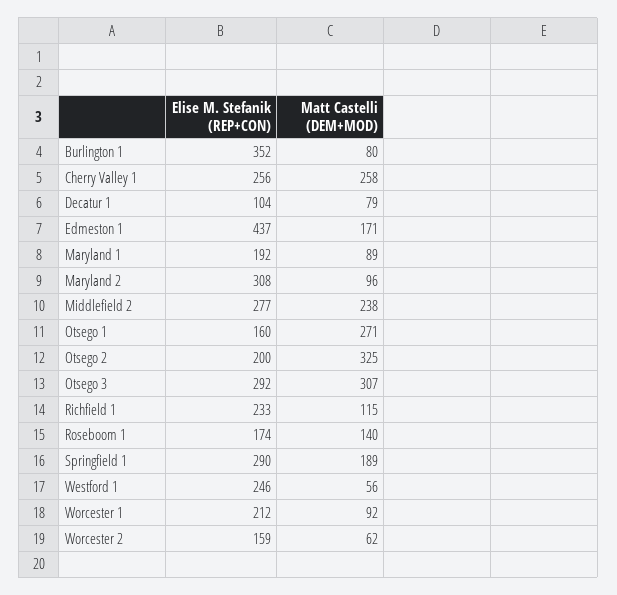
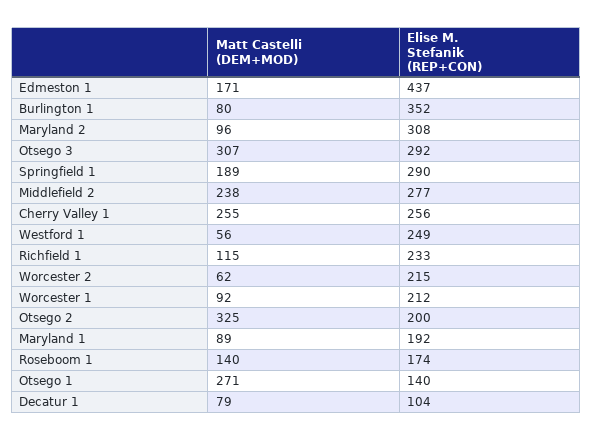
  {
    "Elise M. Stefanik (REP+CON)": {
      "Burlington 1": 352,
      "Cherry Valley 1": 256,
      "Decatur 1": 104,
      "Edmeston 1": 437,
      "Maryland 1": 192,
      "Maryland 2": 308,
      "Middlefield 2": 277,
-     "Otsego 1": 160,
+     "Otsego 1": 140,
      "Otsego 2": 200,
      "Otsego 3": 292,
      "Richfield 1": 233,
      "Roseboom 1": 174,
      "Springfield 1": 290,
-     "Westford 1": 246,
+     "Westford 1": 249,
      "Worcester 1": 212,
-     "Worcester 2": 159
+     "Worcester 2": 215
    },
    "Matt Castelli (DEM+MOD)": {
      "Burlington 1": 80,
-     "Cherry Valley 1": 258,
+     "Cherry Valley 1": 255,
      "Decatur 1": 79,
      "Edmeston 1": 171,
      "Maryland 1": 89,
      "Maryland 2": 96,
      "Middlefield 2": 238,
      "Otsego 1": 271,
      "Otsego 2": 325,
      "Otsego 3": 307,
      "Richfield 1": 115,
      "Roseboom 1": 140,
      "Springfield 1": 189,
      "Westford 1": 56,
      "Worcester 1": 92,
      "Worcester 2": 62
    }
  }

